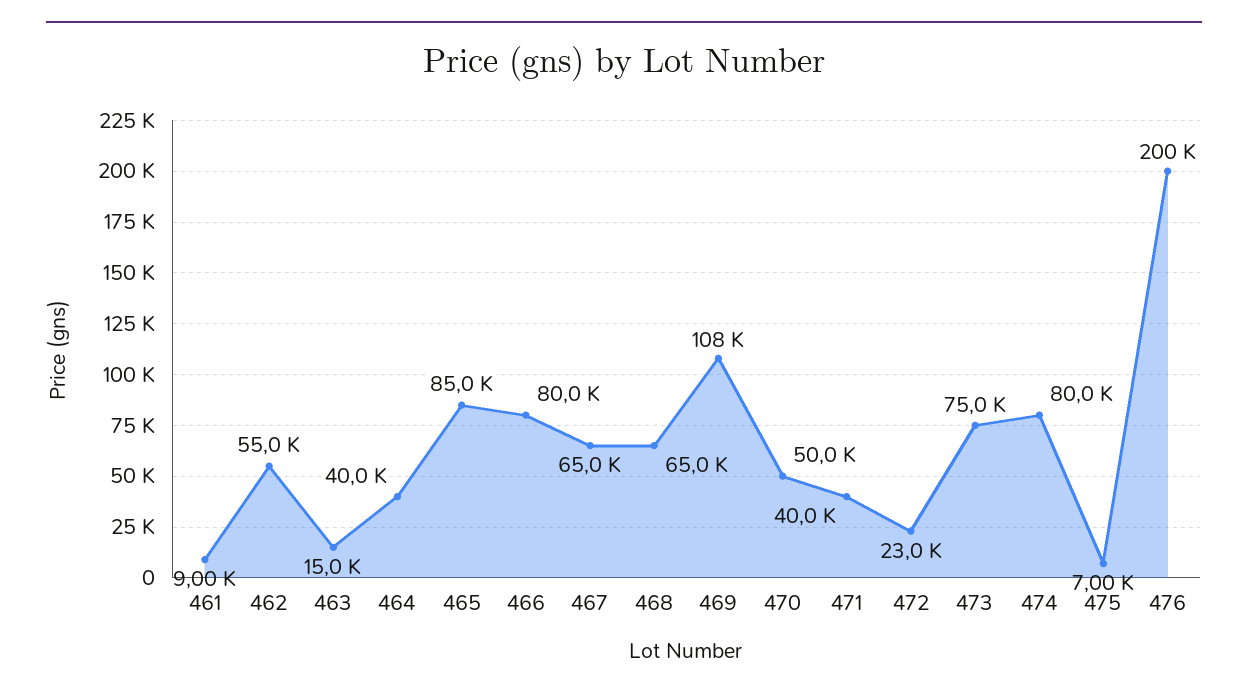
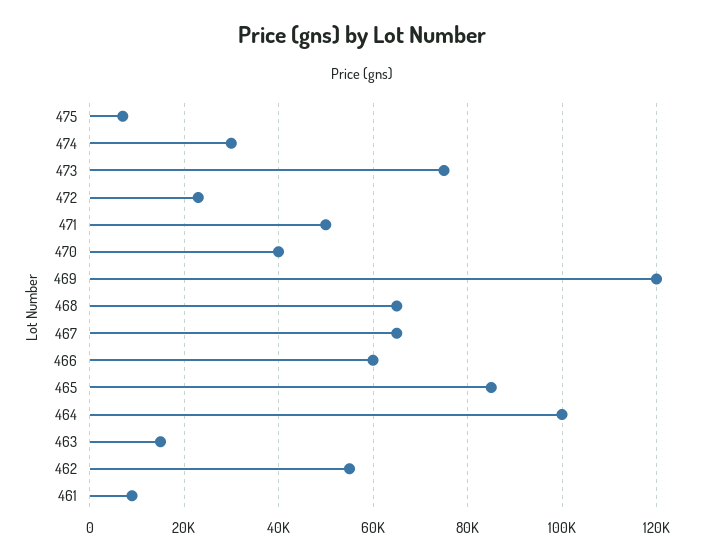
  {
    "461": 9000,
    "462": 55000,
    "463": 15000,
-   "464": 40000,
+   "464": 100000,
    "465": 85000,
-   "466": 80000,
+   "466": 60000,
    "467": 65000,
    "468": 65000,
-   "469": 108000,
+   "469": 120000,
-   "470": 50000,
+   "470": 40000,
-   "471": 40000,
+   "471": 50000,
    "472": 23000,
    "473": 75000,
-   "474": 80000,
+   "474": 30000,
-   "475": 7000,
+   "475": 7000
-   "476": 200000
  }

